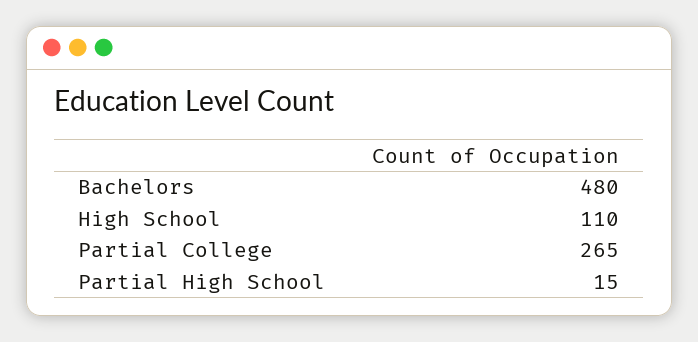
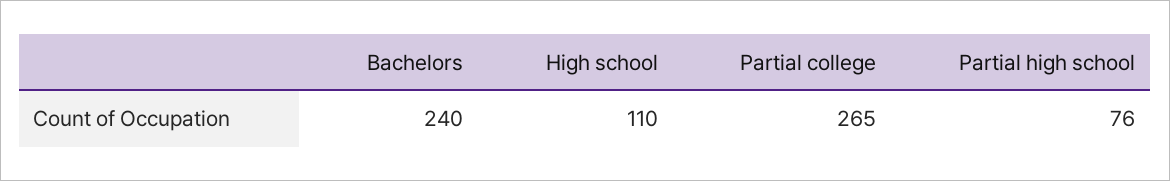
  {
-   "Bachelors": 480,
+   "Bachelors": 240,
    "High School": 110,
    "Partial College": 265,
-   "Partial High School": 15
+   "Partial High School": 76
  }

